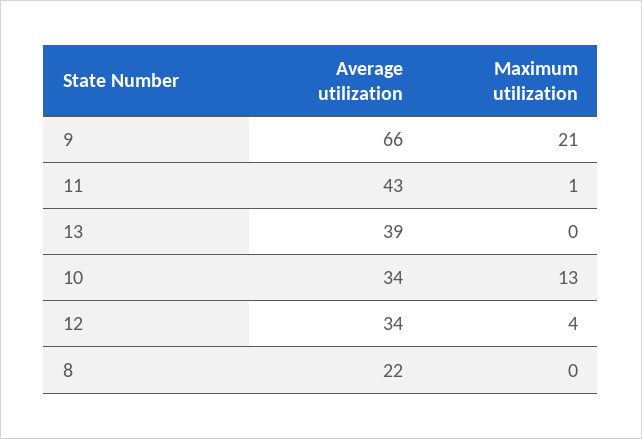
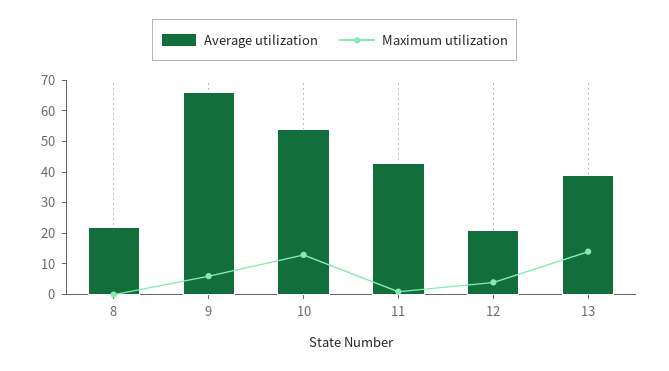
  {
    "Average utilization": {
      "9": 66,
      "11": 43,
      "13": 39,
-     "10": 34,
+     "10": 55,
-     "12": 34,
+     "12": 20,
      "8": 22
    },
    "Maximum utilization": {
-     "9": 21,
+     "9": 5,
      "11": 1,
-     "13": 0,
+     "13": 15,
      "10": 13,
      "12": 4,
      "8": 0
    }
  }

